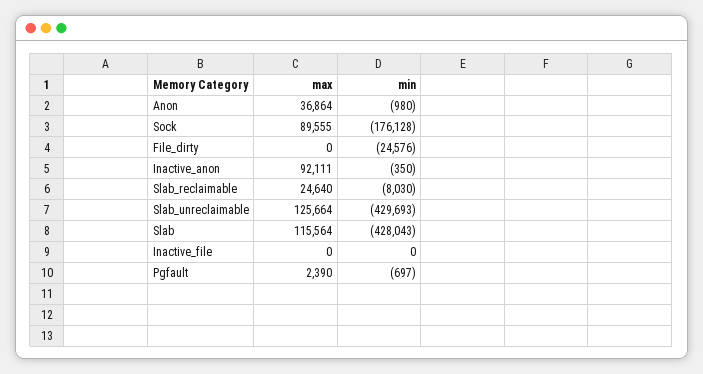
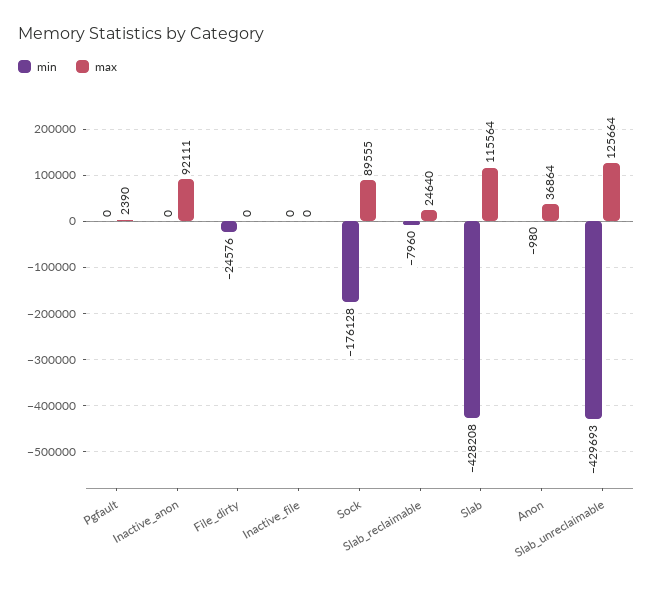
  {
    "max": {
      "Anon": 36864,
      "Sock": 89555,
      "File_dirty": 0,
      "Inactive_anon": 92111,
      "Slab_reclaimable": 24640,
      "Slab_unreclaimable": 125664,
      "Slab": 115564,
      "Inactive_file": 0,
      "Pgfault": 2390
    },
    "min": {
      "Anon": -980,
      "Sock": -176128,
      "File_dirty": -24576,
-     "Inactive_anon": -350,
+     "Inactive_anon": 0,
-     "Slab_reclaimable": -8030,
+     "Slab_reclaimable": -7960,
      "Slab_unreclaimable": -429693,
-     "Slab": -428043,
+     "Slab": -428208,
      "Inactive_file": 0,
-     "Pgfault": -697
+     "Pgfault": 0
    }
  }

